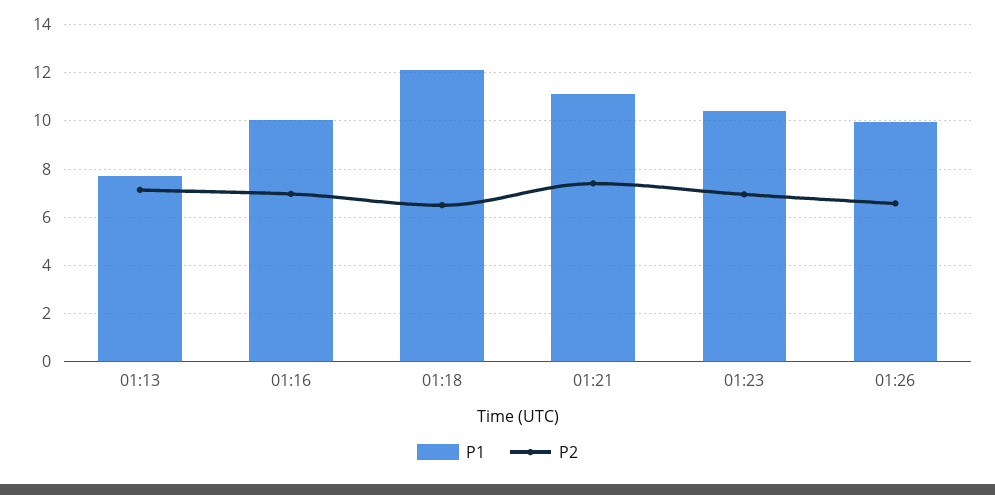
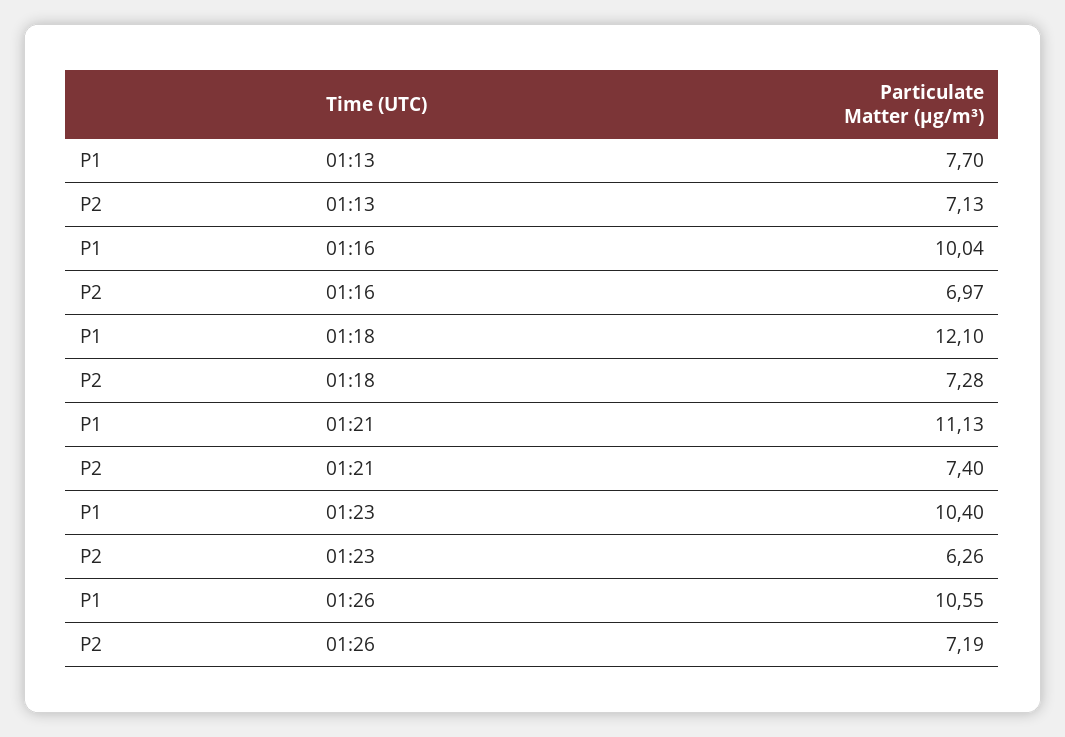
  {
    "P1": {
      "01:13": 7.7,
      "01:16": 10.04,
      "01:18": 12.1,
      "01:21": 11.13,
      "01:23": 10.4,
-     "01:26": 10
+     "01:26": 10.55
    },
    "P2": {
      "01:13": 7.13,
      "01:16": 6.97,
-     "01:18": 6.5,
+     "01:18": 7.28,
      "01:21": 7.4,
-     "01:23": 7,
+     "01:23": 6.26,
-     "01:26": 6.5
+     "01:26": 7.19
    }
  }

